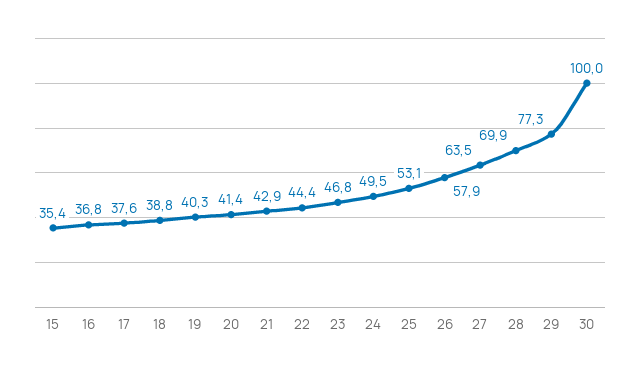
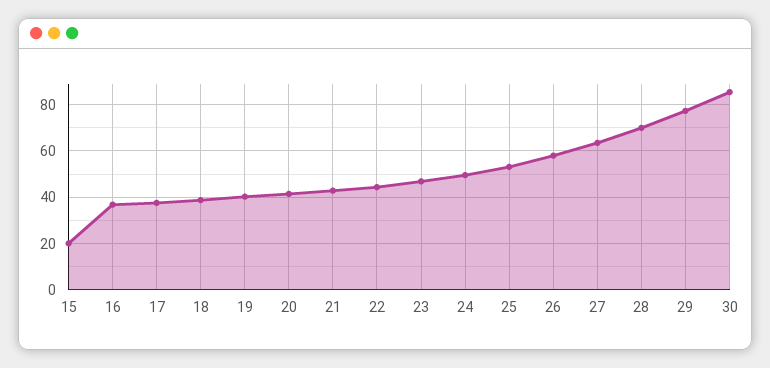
  {
-   "15": 35.4,
+   "15": 20,
    "16": 36.8,
    "17": 37.6,
    "18": 38.8,
    "19": 40.3,
    "20": 41.4,
    "21": 42.9,
    "22": 44.4,
    "23": 46.8,
    "24": 49.5,
    "25": 53.1,
    "26": 57.9,
    "27": 63.5,
    "28": 69.9,
    "29": 77.3,
-   "30": 100
+   "30": 85
  }

